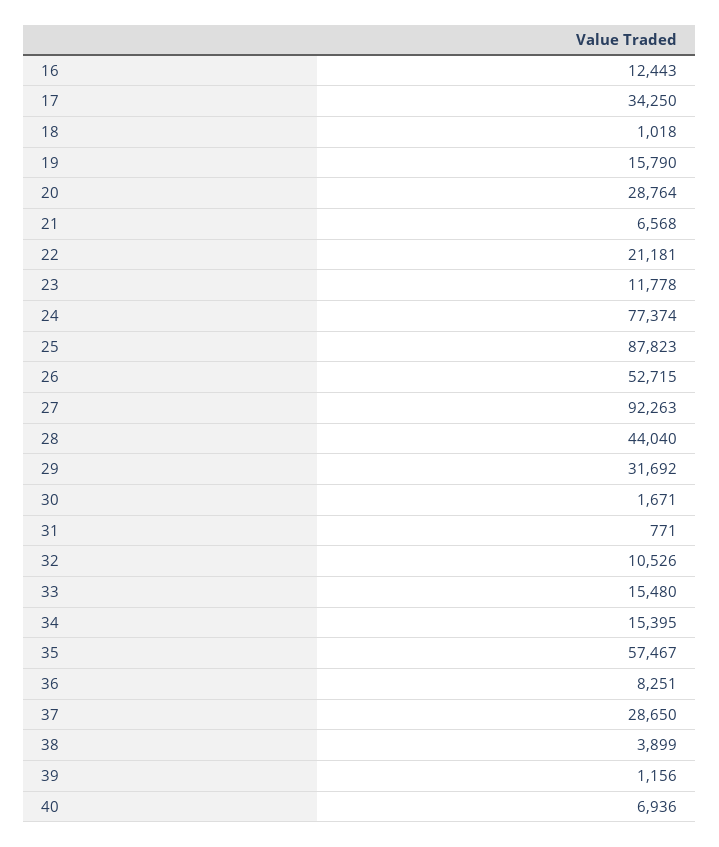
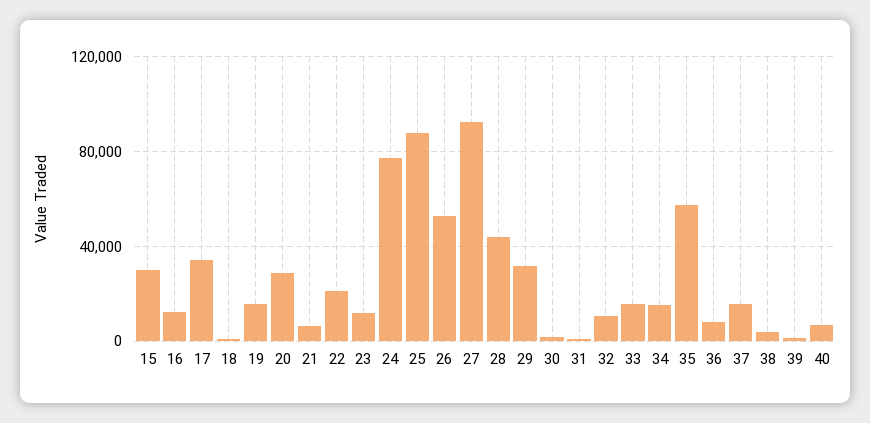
  {
    "16": 12443,
    "17": 34250,
    "18": 1018,
    "19": 15790,
    "20": 28764,
    "21": 6568,
    "22": 21181,
    "23": 11778,
    "24": 77374,
    "25": 87823,
    "26": 52715,
    "27": 92263,
    "28": 44040,
    "29": 31692,
    "30": 1671,
    "31": 771,
    "32": 10526,
    "33": 15480,
    "34": 15395,
    "35": 57467,
    "36": 8251,
-   "37": 28650,
+   "37": 15000,
    "38": 3899,
    "39": 1156,
-   "40": 6936
+   "40": 6936,
+   "15": 30000
  }

